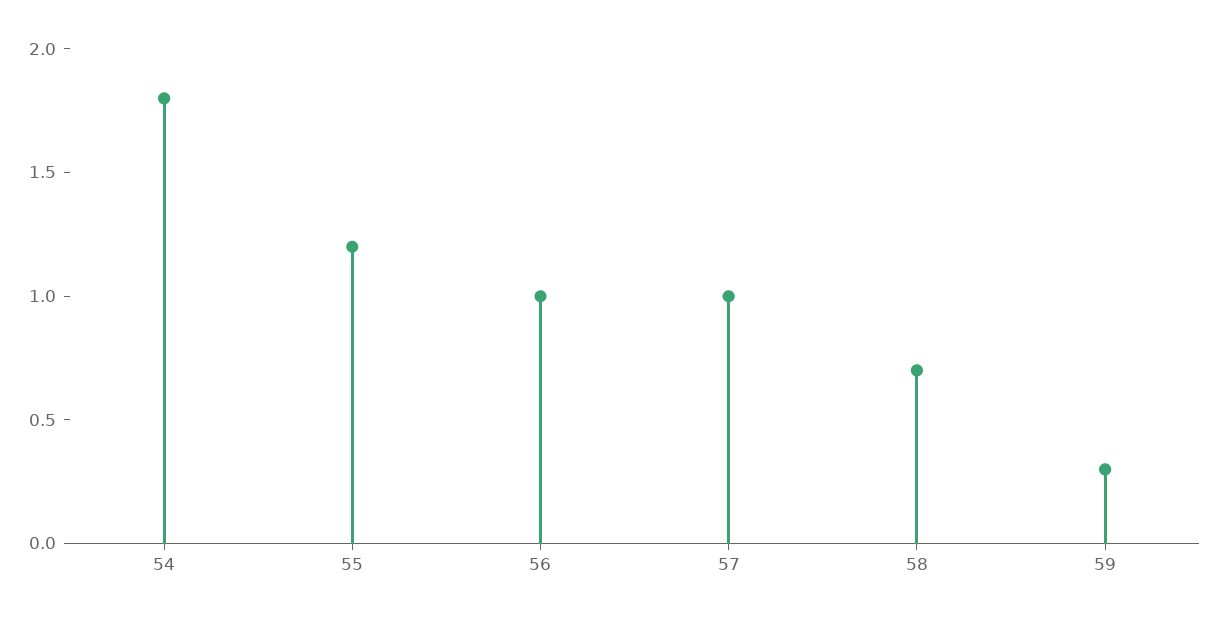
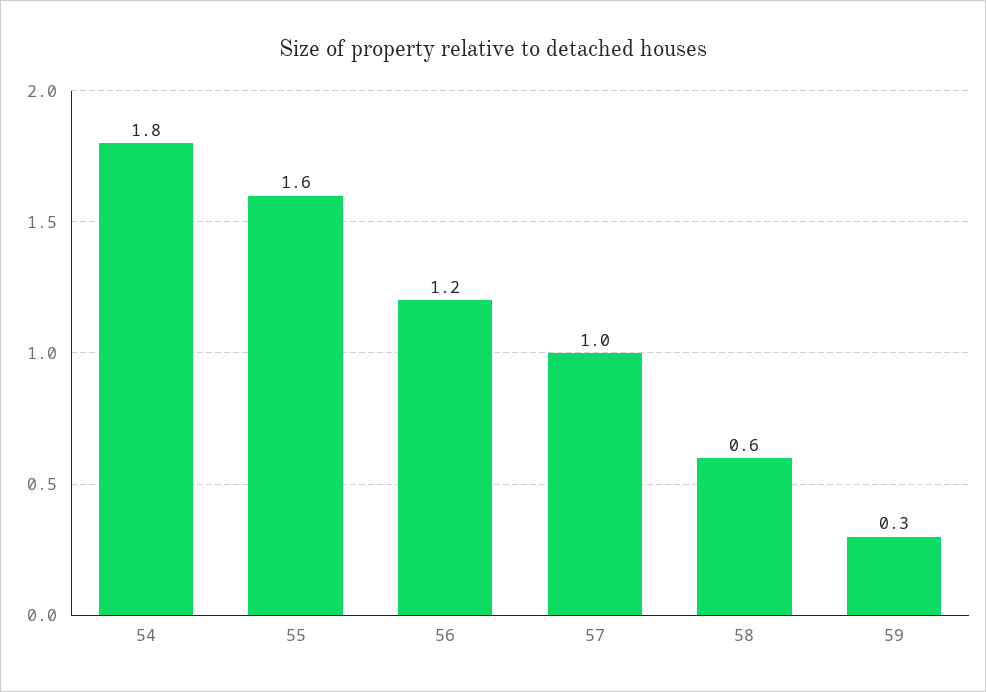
  {
    "54": 1.8,
-   "55": 1.2,
+   "55": 1.6,
-   "56": 1,
+   "56": 1.2,
    "57": 1,
-   "58": 0.7,
+   "58": 0.6,
    "59": 0.3
  }

